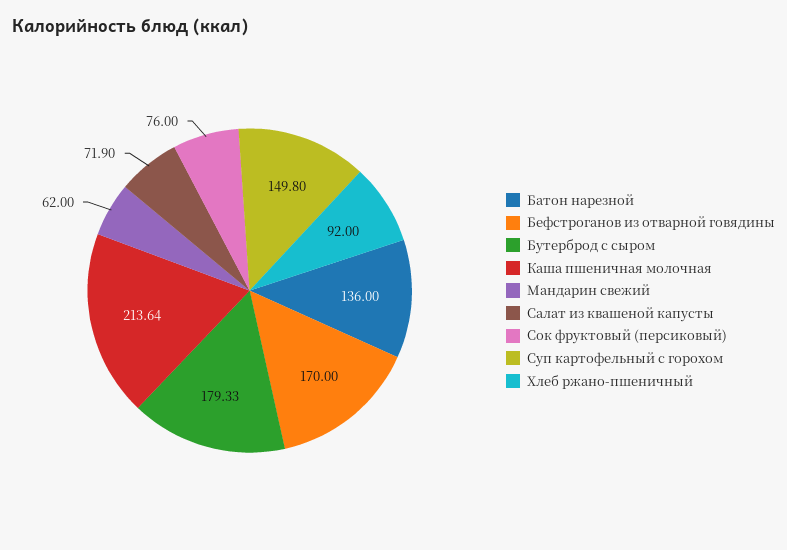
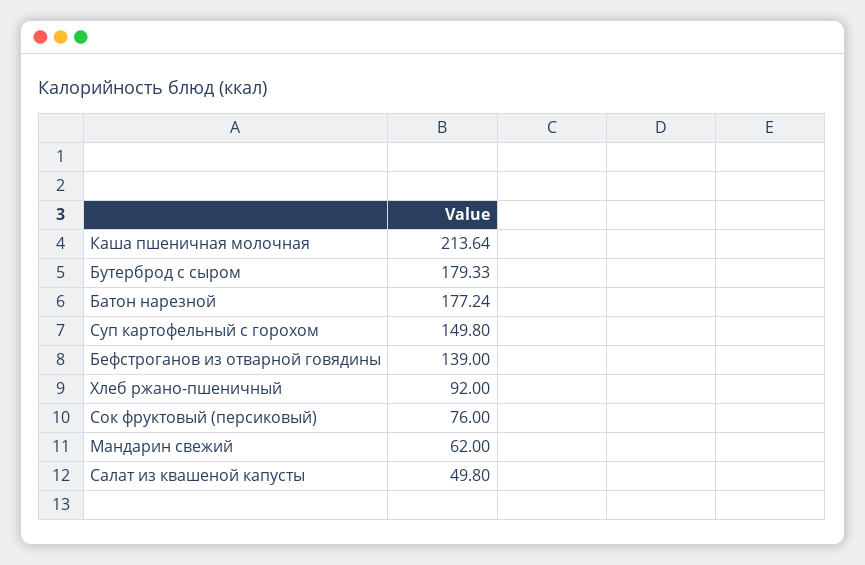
  {
-   "Батон нарезной": 136,
+   "Батон нарезной": 177.24,
-   "Бефстроганов из отварной говядины": 170,
+   "Бефстроганов из отварной говядины": 139,
    "Бутерброд с сыром": 179.33,
    "Каша пшеничная молочная": 213.64,
    "Мандарин свежий": 62,
-   "Салат из квашеной капусты": 71.9,
+   "Салат из квашеной капусты": 49.8,
    "Сок фруктовый (персиковый)": 76,
    "Суп картофельный с горохом": 149.8,
    "Хлеб ржано-пшеничный": 92
  }

